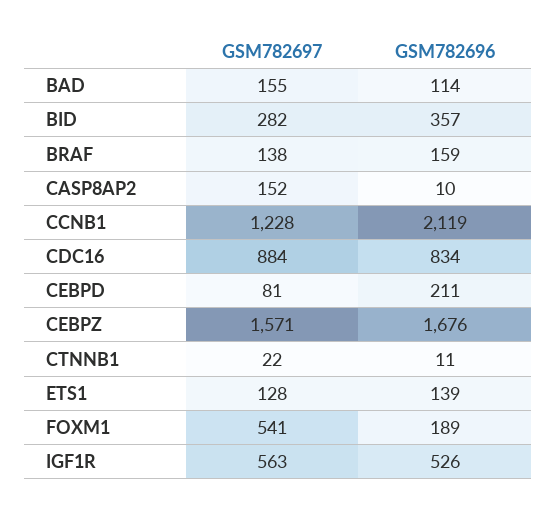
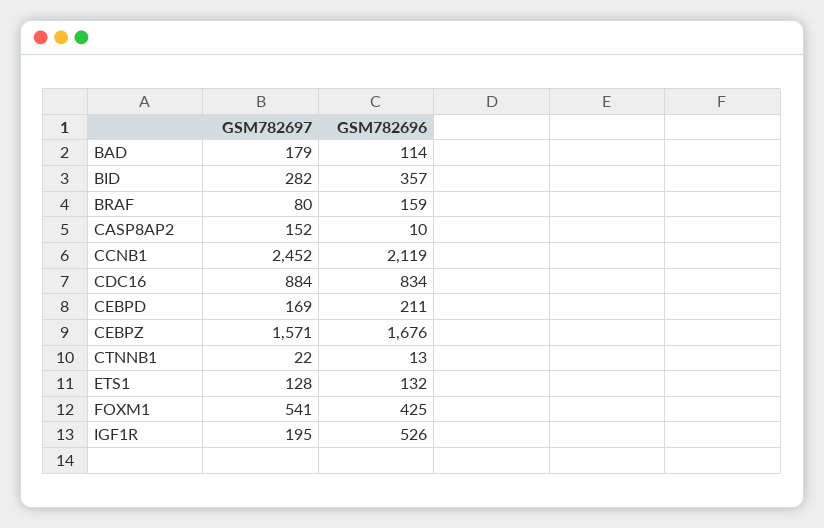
  {
    "GSM782697": {
-     "BAD": 155,
+     "BAD": 179,
      "BID": 282,
-     "BRAF": 138,
+     "BRAF": 80,
      "CASP8AP2": 152,
-     "CCNB1": 1228,
+     "CCNB1": 2452,
      "CDC16": 884,
-     "CEBPD": 81,
+     "CEBPD": 169,
      "CEBPZ": 1571,
      "CTNNB1": 22,
      "ETS1": 128,
      "FOXM1": 541,
-     "IGF1R": 563
+     "IGF1R": 195
    },
    "GSM782696": {
      "BAD": 114,
      "BID": 357,
      "BRAF": 159,
      "CASP8AP2": 10,
      "CCNB1": 2119,
      "CDC16": 834,
      "CEBPD": 211,
      "CEBPZ": 1676,
-     "CTNNB1": 11,
+     "CTNNB1": 13,
-     "ETS1": 139,
+     "ETS1": 132,
-     "FOXM1": 189,
+     "FOXM1": 425,
      "IGF1R": 526
    }
  }

